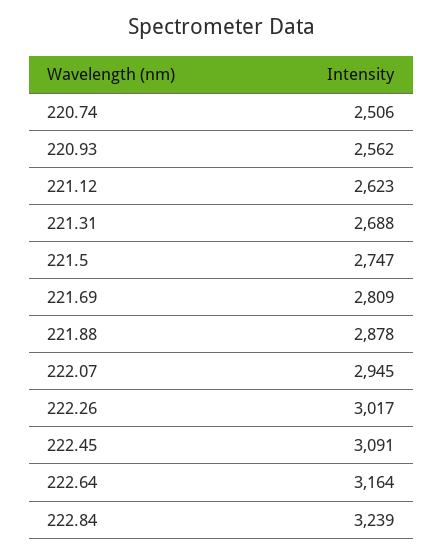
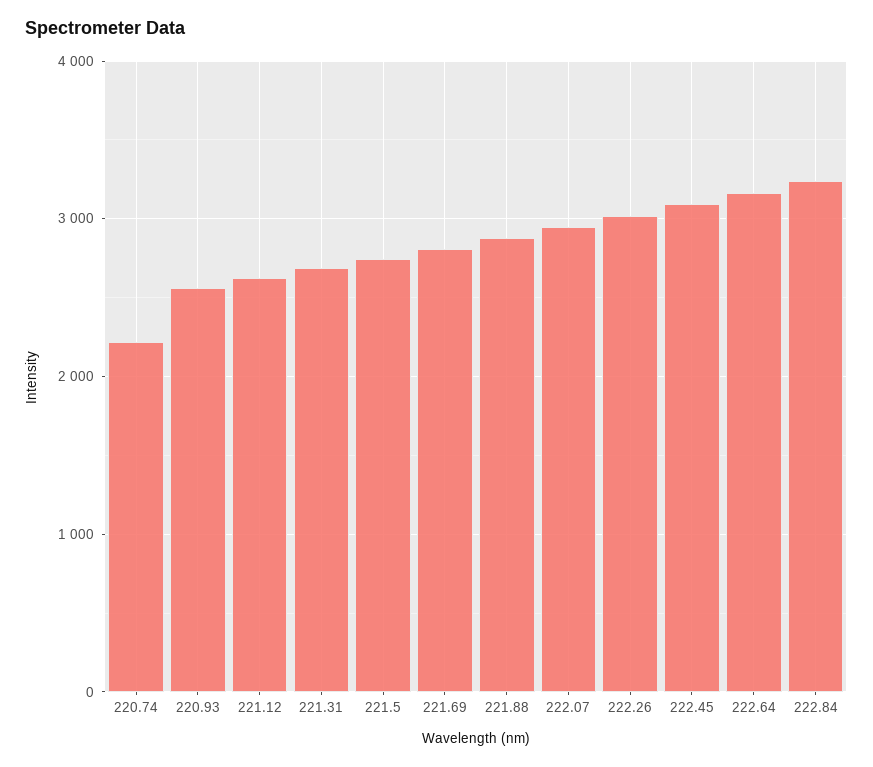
  {
-   "220.74": 2506,
+   "220.74": 2200,
    "220.93": 2562,
    "221.12": 2623,
    "221.31": 2688,
    "221.5": 2747,
    "221.69": 2809,
    "221.88": 2878,
    "222.07": 2945,
    "222.26": 3017,
    "222.45": 3091,
    "222.64": 3164,
    "222.84": 3239
  }

